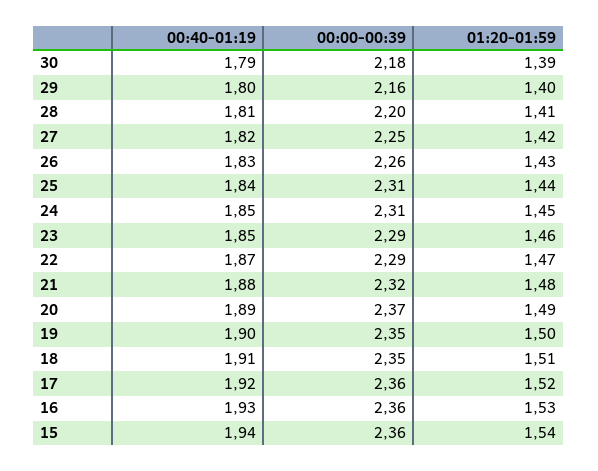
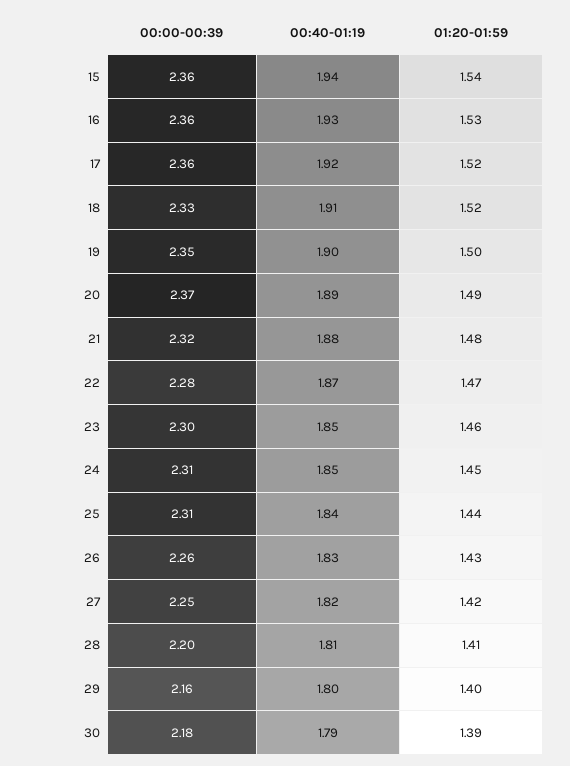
  {
    "00:40-01:19": {
      "30": 1.79,
      "29": 1.8,
      "28": 1.81,
      "27": 1.82,
      "26": 1.83,
      "25": 1.84,
      "24": 1.85,
      "23": 1.85,
      "22": 1.87,
      "21": 1.88,
      "20": 1.89,
      "19": 1.9,
      "18": 1.91,
      "17": 1.92,
      "16": 1.93,
      "15": 1.94
    },
    "00:00-00:39": {
      "30": 2.18,
      "29": 2.16,
      "28": 2.2,
      "27": 2.25,
      "26": 2.26,
      "25": 2.31,
      "24": 2.31,
-     "23": 2.29,
+     "23": 2.3,
-     "22": 2.29,
+     "22": 2.28,
      "21": 2.32,
      "20": 2.37,
      "19": 2.35,
-     "18": 2.35,
+     "18": 2.33,
      "17": 2.36,
      "16": 2.36,
      "15": 2.36
    },
    "01:20-01:59": {
      "30": 1.39,
      "29": 1.4,
      "28": 1.41,
      "27": 1.42,
      "26": 1.43,
      "25": 1.44,
      "24": 1.45,
      "23": 1.46,
      "22": 1.47,
      "21": 1.48,
      "20": 1.49,
      "19": 1.5,
-     "18": 1.51,
+     "18": 1.52,
      "17": 1.52,
      "16": 1.53,
      "15": 1.54
    }
  }

